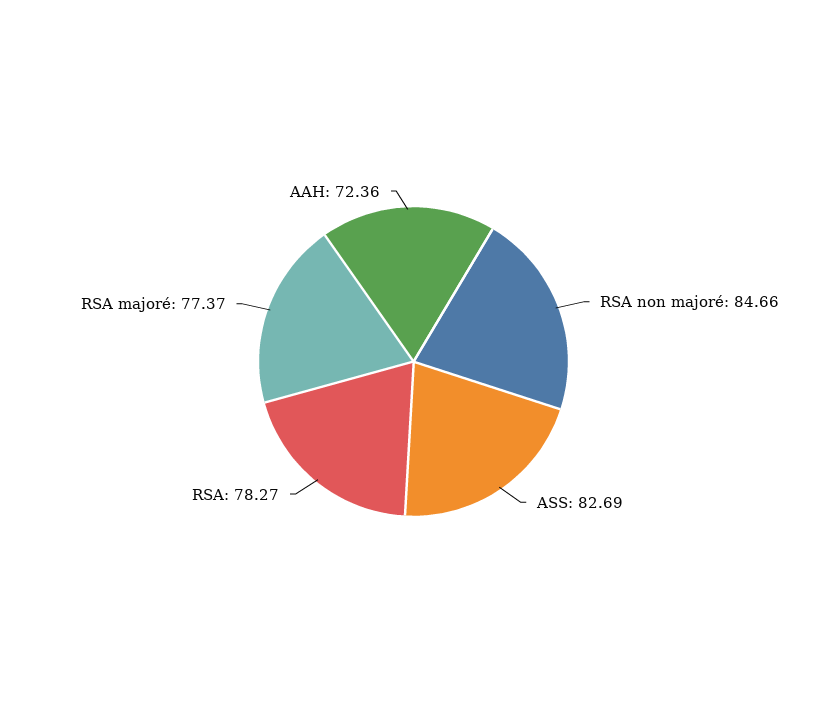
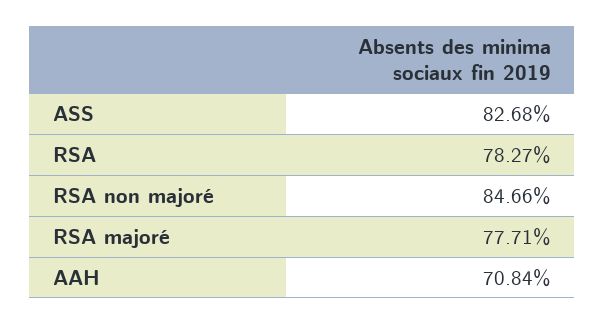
  {
    "RSA non majoré": 84.66,
-   "ASS": 82.69,
+   "ASS": 82.68,
    "RSA": 78.27,
-   "RSA majoré": 77.37,
+   "RSA majoré": 77.71,
-   "AAH": 72.36
+   "AAH": 70.84
  }

